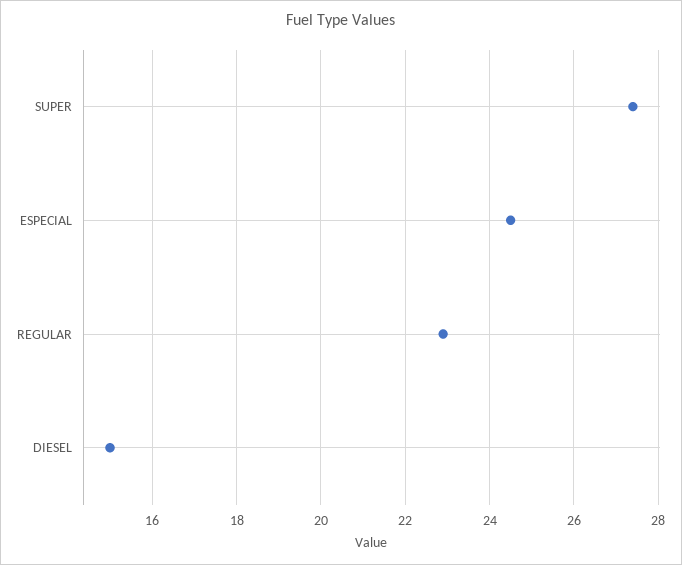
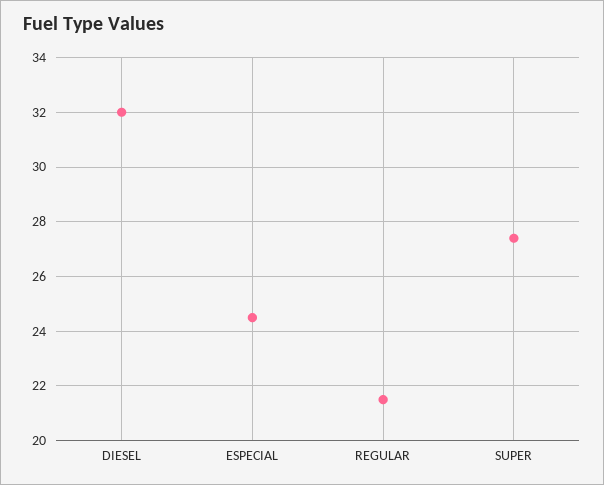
  {
    "SUPER": 27.5,
    "ESPECIAL": 24.5,
-   "REGULAR": 23,
+   "REGULAR": 21.5,
-   "DIESEL": 15
+   "DIESEL": 32
  }

